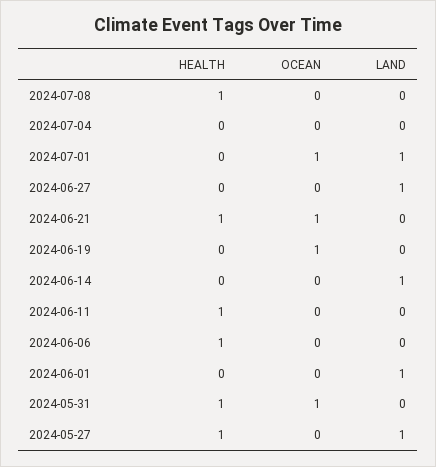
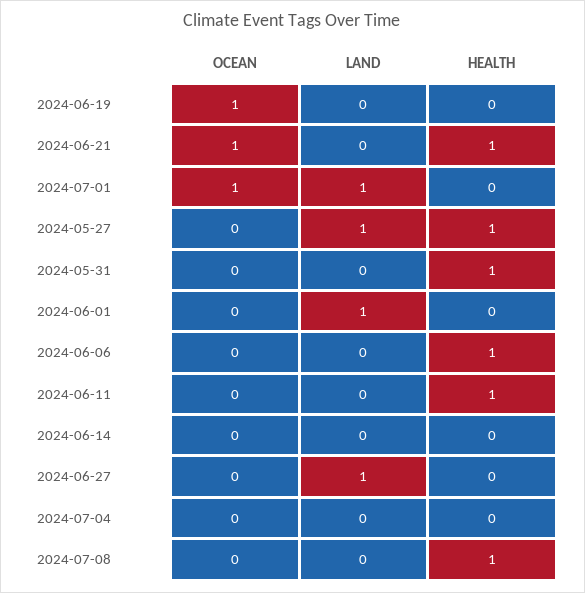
  {
    "HEALTH": {
      "2024-07-08": 1,
      "2024-07-04": 0,
      "2024-07-01": 0,
      "2024-06-27": 0,
      "2024-06-21": 1,
      "2024-06-19": 0,
      "2024-06-14": 0,
      "2024-06-11": 1,
      "2024-06-06": 1,
      "2024-06-01": 0,
      "2024-05-31": 1,
      "2024-05-27": 1
    },
    "OCEAN": {
      "2024-07-08": 0,
      "2024-07-04": 0,
      "2024-07-01": 1,
      "2024-06-27": 0,
      "2024-06-21": 1,
      "2024-06-19": 1,
      "2024-06-14": 0,
      "2024-06-11": 0,
      "2024-06-06": 0,
      "2024-06-01": 0,
-     "2024-05-31": 1,
+     "2024-05-31": 0,
      "2024-05-27": 0
    },
    "LAND": {
      "2024-07-08": 0,
      "2024-07-04": 0,
      "2024-07-01": 1,
      "2024-06-27": 1,
      "2024-06-21": 0,
      "2024-06-19": 0,
-     "2024-06-14": 1,
+     "2024-06-14": 0,
      "2024-06-11": 0,
      "2024-06-06": 0,
      "2024-06-01": 1,
      "2024-05-31": 0,
      "2024-05-27": 1
    }
  }

